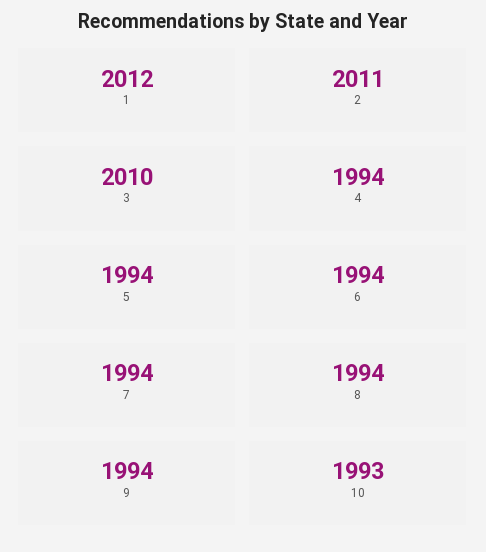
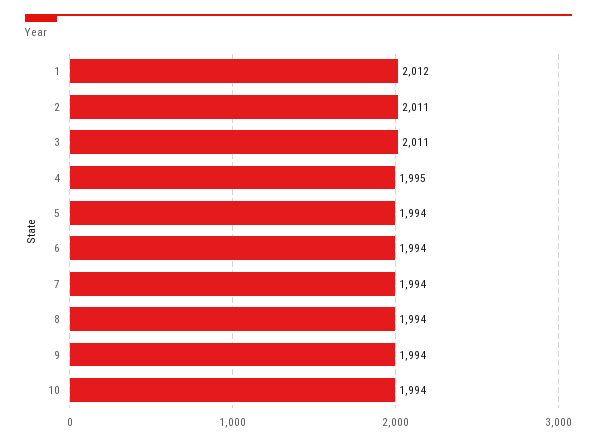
  {
    "1": 2012,
    "2": 2011,
-   "3": 2010,
+   "3": 2011,
-   "4": 1994,
+   "4": 1995,
    "5": 1994,
    "6": 1994,
    "7": 1994,
    "8": 1994,
    "9": 1994,
-   "10": 1993
+   "10": 1994
  }

